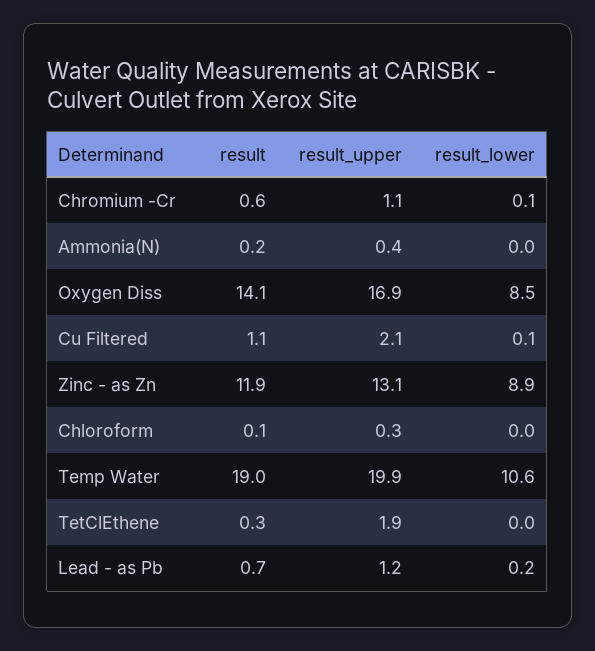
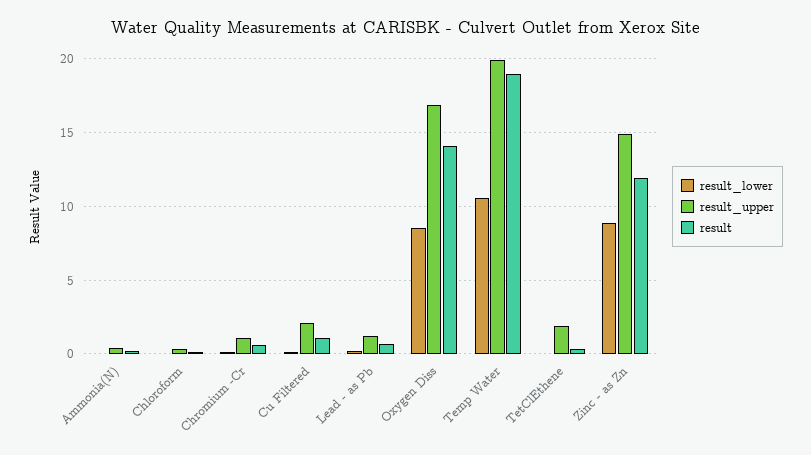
  {
    "result": {
      "Chromium -Cr": 0.6,
      "Ammonia(N)": 0.2,
      "Oxygen Diss": 14.1,
      "Cu Filtered": 1.1,
      "Zinc - as Zn": 11.9,
      "Chloroform": 0.1,
      "Temp Water": 19,
      "TetClEthene": 0.3,
      "Lead - as Pb": 0.7
    },
    "result_upper": {
      "Chromium -Cr": 1.1,
      "Ammonia(N)": 0.4,
      "Oxygen Diss": 16.9,
      "Cu Filtered": 2.1,
-     "Zinc - as Zn": 13.1,
+     "Zinc - as Zn": 15,
      "Chloroform": 0.3,
      "Temp Water": 19.9,
      "TetClEthene": 1.9,
      "Lead - as Pb": 1.2
    },
    "result_lower": {
      "Chromium -Cr": 0.1,
      "Ammonia(N)": 0,
      "Oxygen Diss": 8.5,
      "Cu Filtered": 0.1,
      "Zinc - as Zn": 8.9,
      "Chloroform": 0,
      "Temp Water": 10.6,
      "TetClEthene": 0,
      "Lead - as Pb": 0.2
    }
  }

